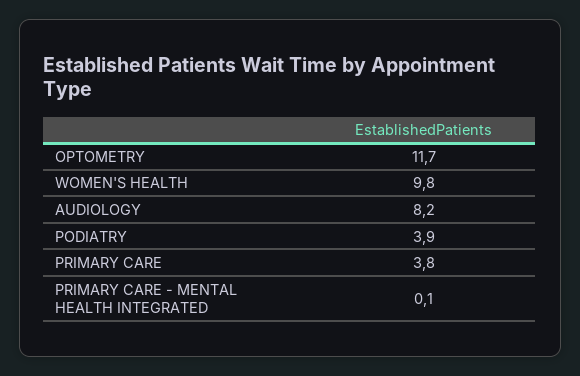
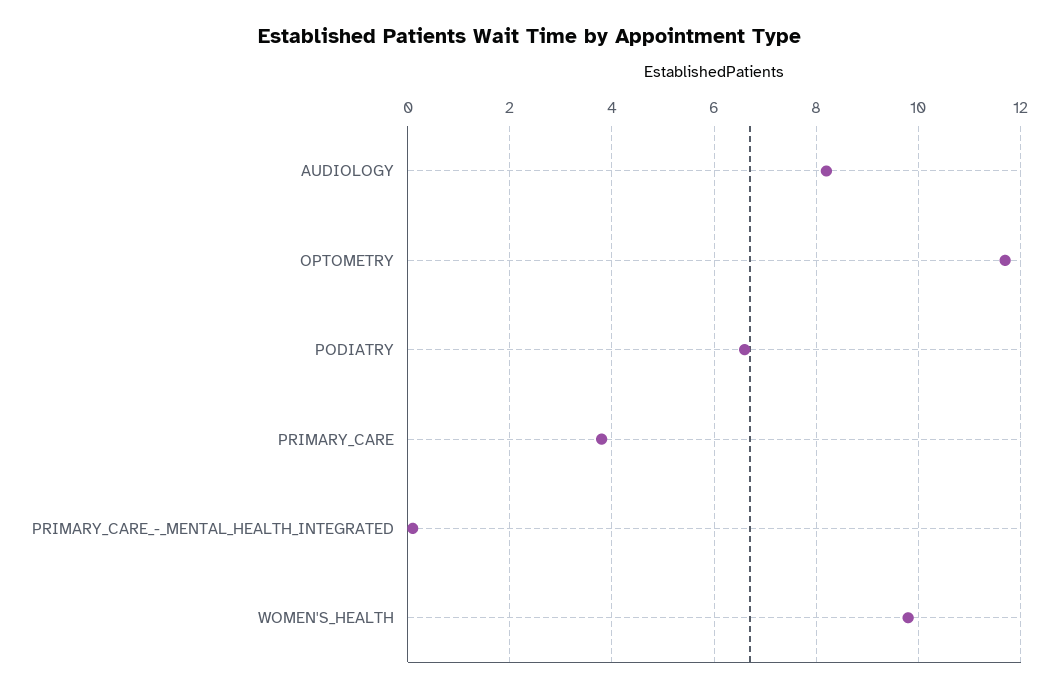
  {
    "OPTOMETRY": 11.7,
    "WOMEN'S HEALTH": 9.8,
    "AUDIOLOGY": 8.2,
-   "PODIATRY": 3.9,
+   "PODIATRY": 6.5,
    "PRIMARY CARE": 3.8,
    "PRIMARY CARE - MENTAL HEALTH INTEGRATED": 0.1
  }

